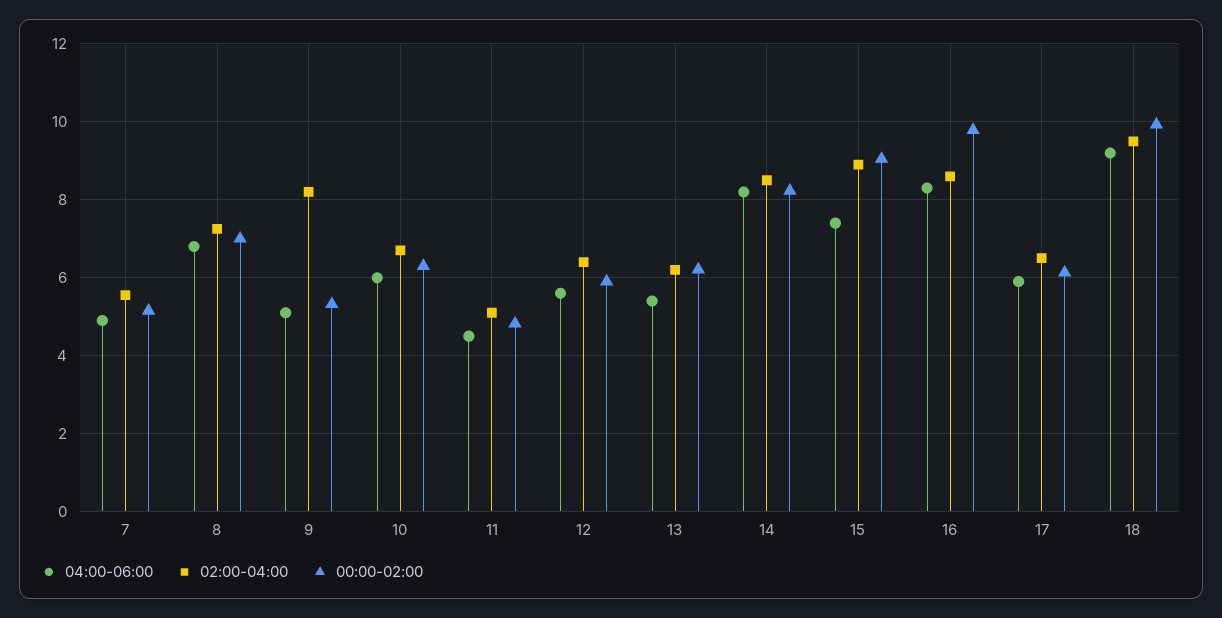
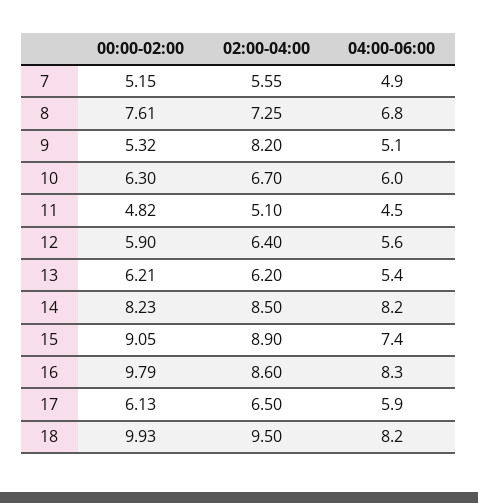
  {
    "04:00-06:00": {
      "7": 4.9,
      "8": 6.8,
      "9": 5.1,
      "10": 6,
      "11": 4.5,
      "12": 5.6,
      "13": 5.4,
      "14": 8.2,
      "15": 7.4,
      "16": 8.3,
      "17": 5.9,
-     "18": 9.2
+     "18": 8.2
    },
    "02:00-04:00": {
      "7": 5.55,
      "8": 7.25,
      "9": 8.2,
      "10": 6.7,
      "11": 5.1,
      "12": 6.4,
      "13": 6.2,
      "14": 8.5,
      "15": 8.9,
      "16": 8.6,
      "17": 6.5,
      "18": 9.5
    },
    "00:00-02:00": {
      "7": 5.15,
-     "8": 7,
+     "8": 7.61,
      "9": 5.32,
      "10": 6.3,
      "11": 4.82,
      "12": 5.9,
      "13": 6.21,
      "14": 8.23,
      "15": 9.05,
      "16": 9.79,
      "17": 6.13,
      "18": 9.93
    }
  }

